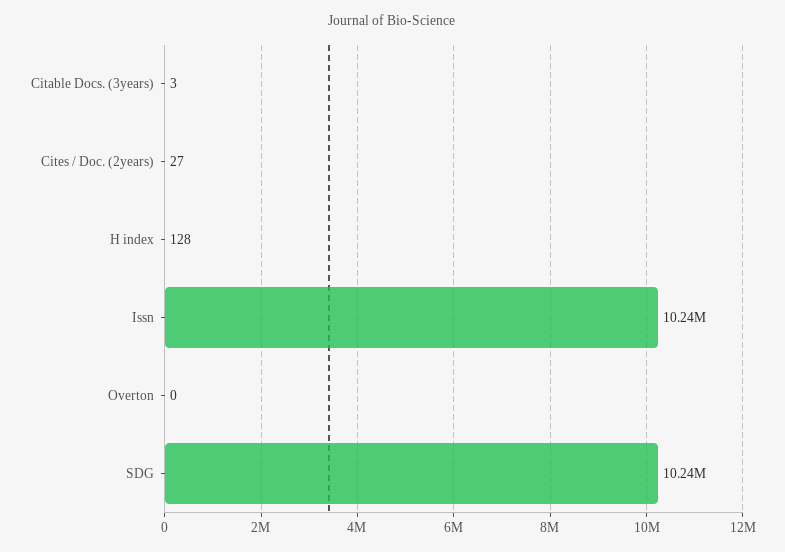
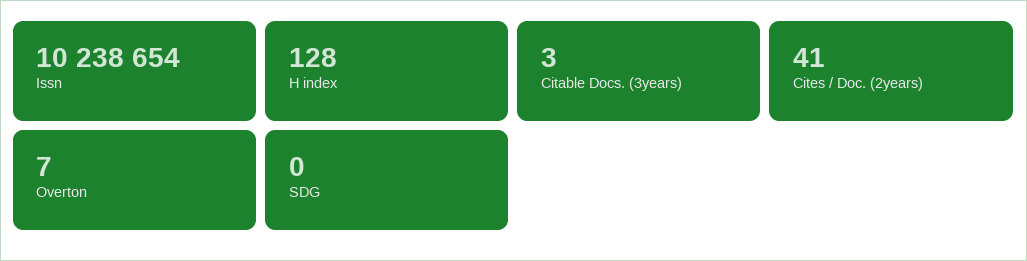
  {
    "Citable Docs. (3years)": 3,
-   "Cites / Doc. (2years)": 27,
+   "Cites / Doc. (2years)": 41,
    "H index": 128,
    "Issn": 10238654,
-   "Overton": 0,
+   "Overton": 7,
-   "SDG": 10240000
+   "SDG": 0
  }

